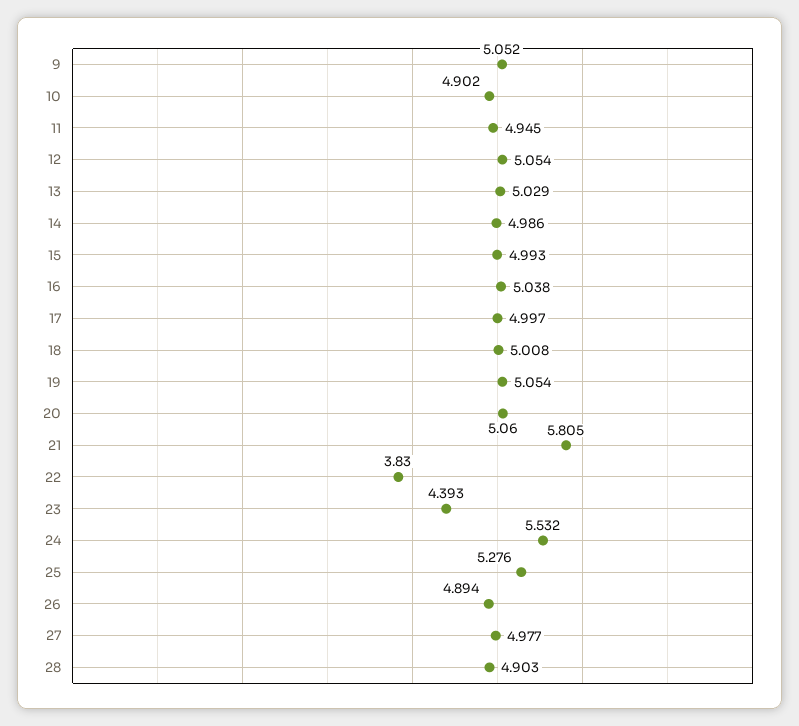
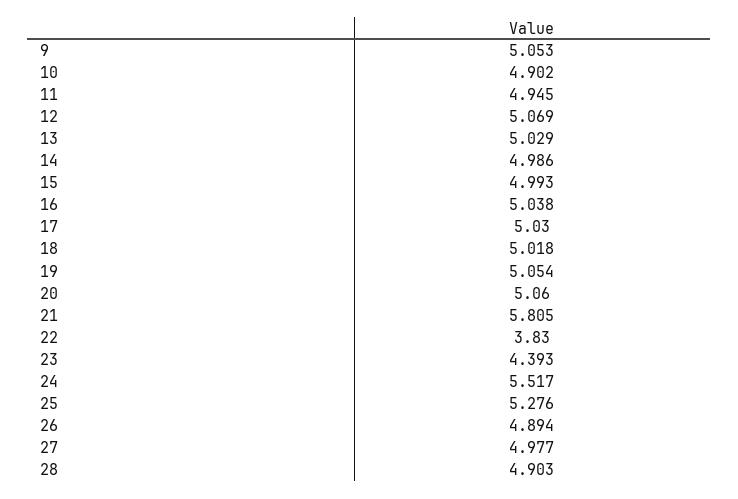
  {
-   "9": 5.052,
+   "9": 5.053,
    "10": 4.902,
    "11": 4.945,
-   "12": 5.054,
+   "12": 5.069,
    "13": 5.029,
    "14": 4.986,
    "15": 4.993,
    "16": 5.038,
-   "17": 4.997,
+   "17": 5.03,
-   "18": 5.008,
+   "18": 5.018,
    "19": 5.054,
    "20": 5.06,
    "21": 5.805,
    "22": 3.83,
    "23": 4.393,
-   "24": 5.532,
+   "24": 5.517,
    "25": 5.276,
    "26": 4.894,
    "27": 4.977,
    "28": 4.903
  }

